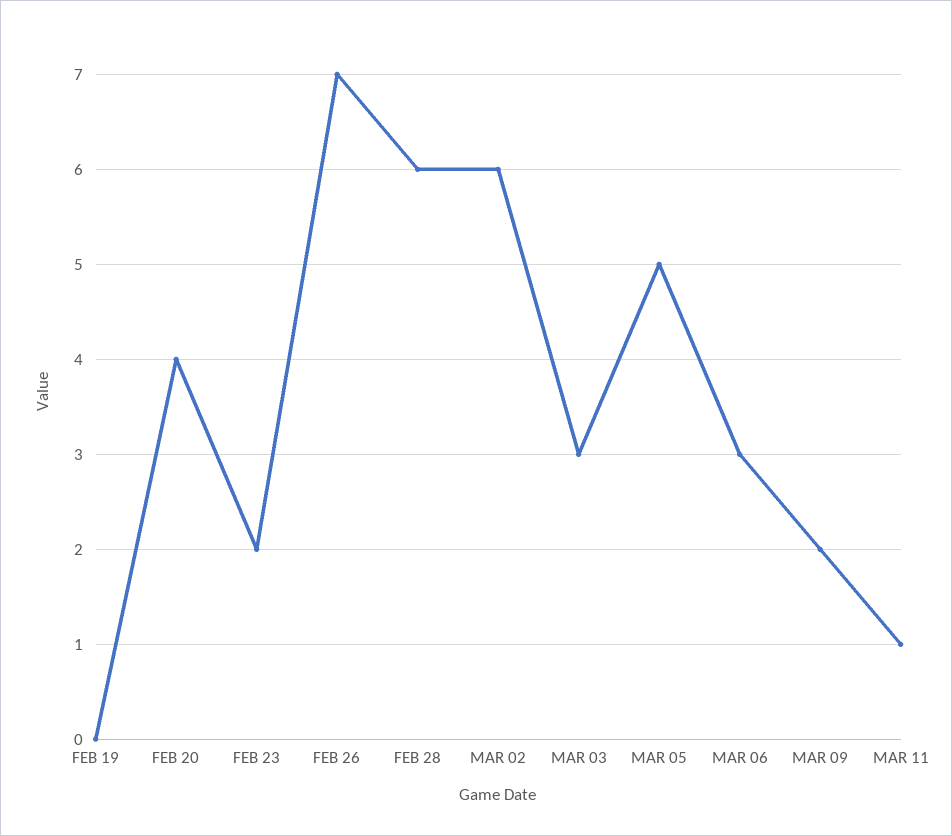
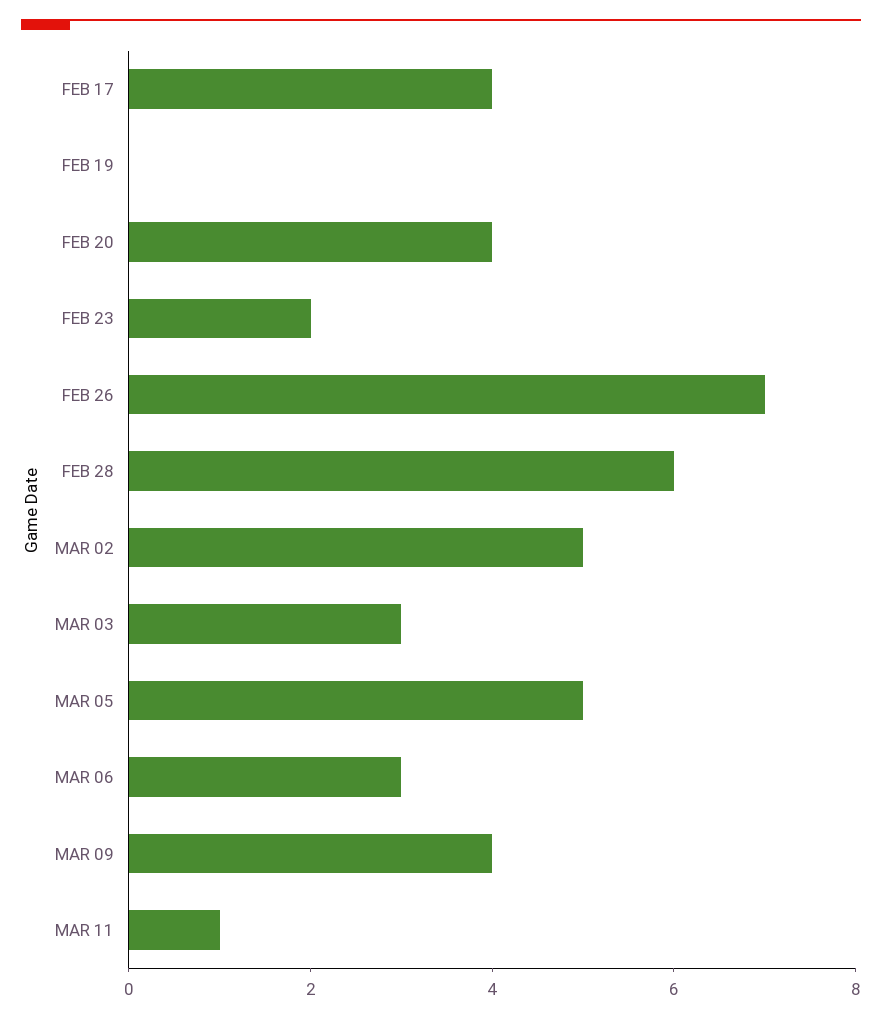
  {
    "FEB 19": 0,
    "FEB 20": 4,
    "FEB 23": 2,
    "FEB 26": 7,
    "FEB 28": 6,
-   "MAR 02": 6,
+   "MAR 02": 5,
    "MAR 03": 3,
    "MAR 05": 5,
    "MAR 06": 3,
-   "MAR 09": 2,
+   "MAR 09": 4,
-   "MAR 11": 1
+   "MAR 11": 1,
+   "FEB 17": 4
  }

